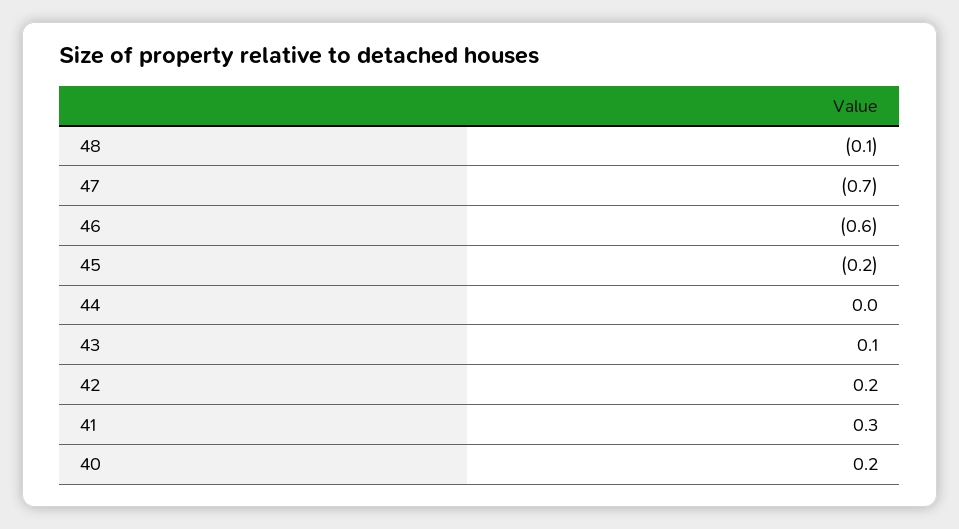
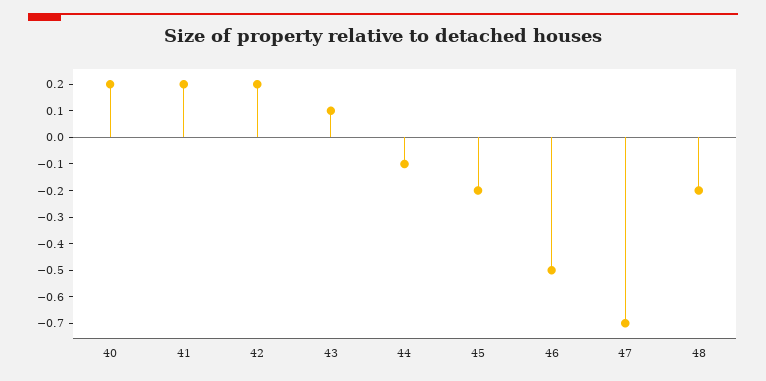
  {
-   "48": -0.1,
+   "48": -0.2,
    "47": -0.7,
-   "46": -0.6,
+   "46": -0.5,
    "45": -0.2,
-   "44": 0,
+   "44": -0.1,
    "43": 0.1,
    "42": 0.2,
-   "41": 0.3,
+   "41": 0.2,
    "40": 0.2
  }

